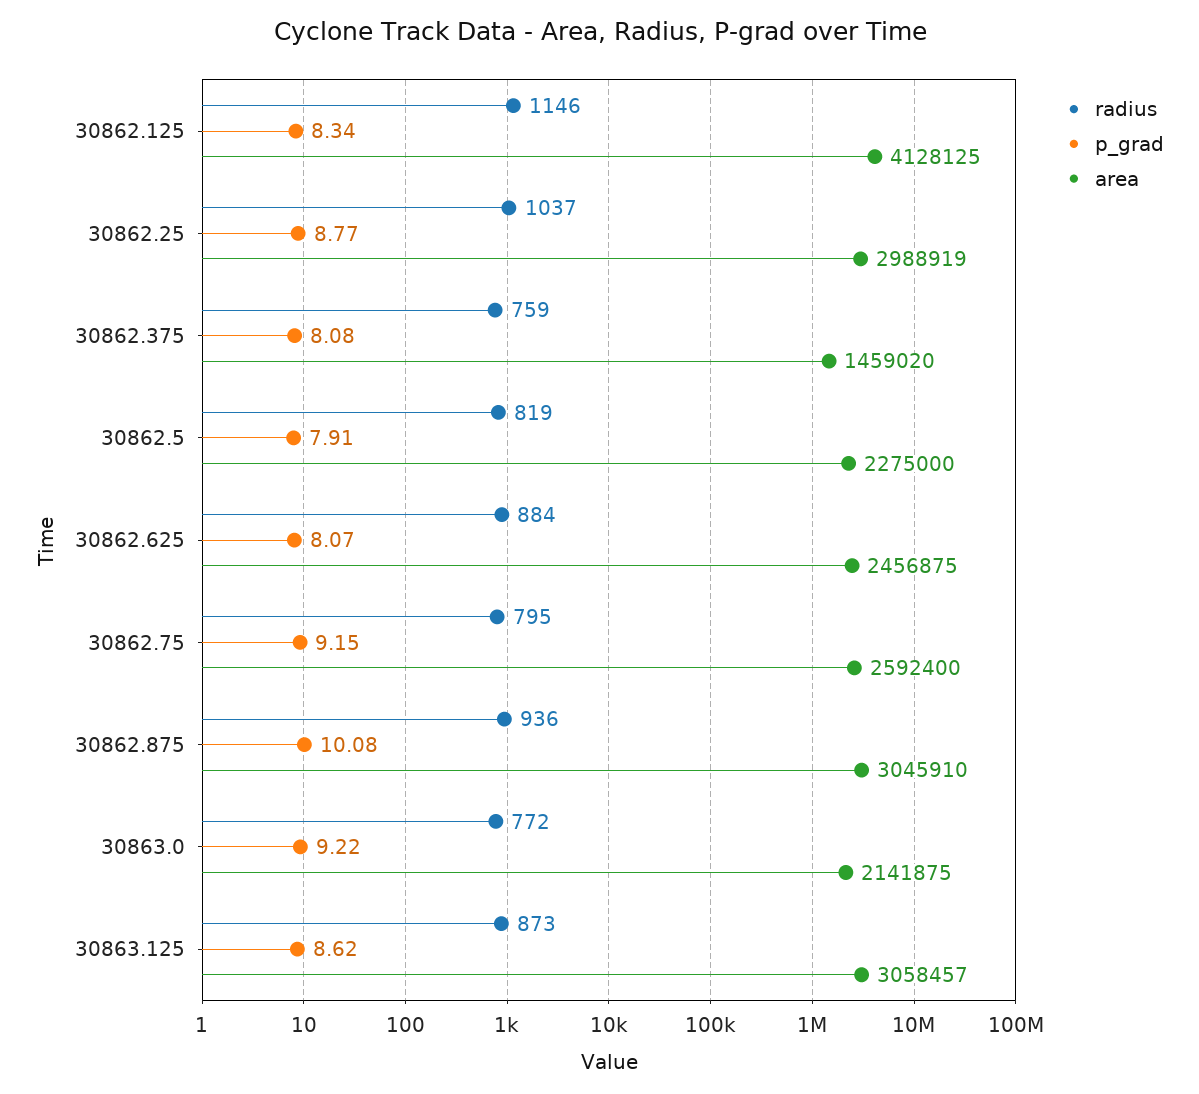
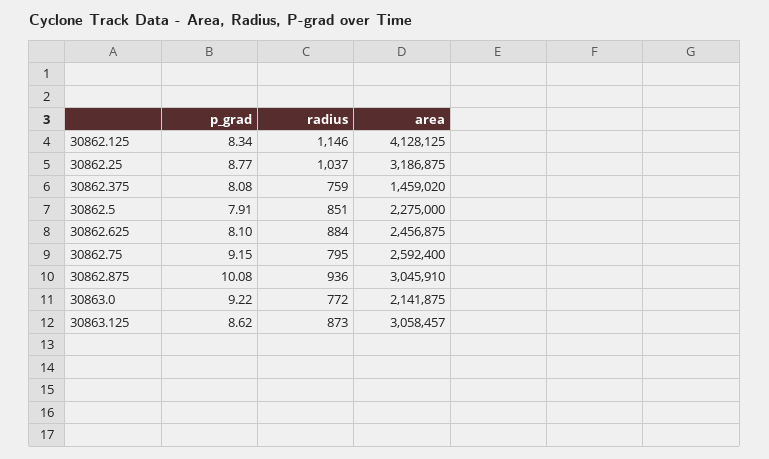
  {
    "radius": {
      "30862.125": 1146,
      "30862.25": 1037,
      "30862.375": 759,
-     "30862.5": 819,
+     "30862.5": 851,
      "30862.625": 884,
      "30862.75": 795,
      "30862.875": 936,
      "30863.0": 772,
      "30863.125": 873
    },
    "p_grad": {
      "30862.125": 8.34,
      "30862.25": 8.77,
      "30862.375": 8.08,
      "30862.5": 7.91,
-     "30862.625": 8.07,
+     "30862.625": 8.1,
      "30862.75": 9.15,
      "30862.875": 10.08,
      "30863.0": 9.22,
      "30863.125": 8.62
    },
    "area": {
      "30862.125": 4128125,
-     "30862.25": 2988919,
+     "30862.25": 3186875,
      "30862.375": 1459020,
      "30862.5": 2275000,
      "30862.625": 2456875,
      "30862.75": 2592400,
      "30862.875": 3045910,
      "30863.0": 2141875,
      "30863.125": 3058457
    }
  }

